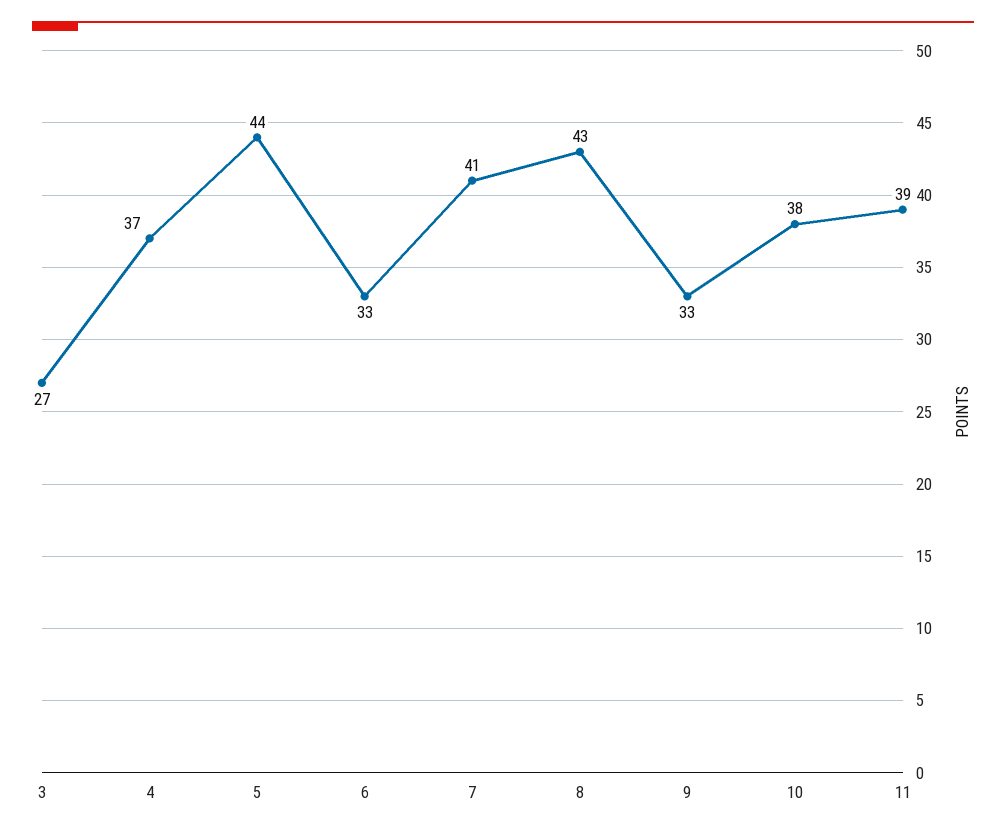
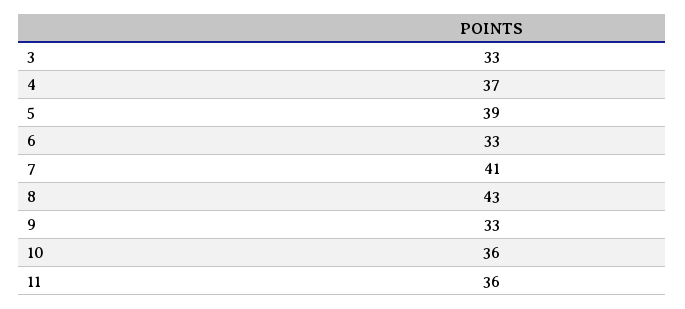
  {
-   "3": 27,
+   "3": 33,
    "4": 37,
-   "5": 44,
+   "5": 39,
    "6": 33,
    "7": 41,
    "8": 43,
    "9": 33,
-   "10": 38,
+   "10": 36,
-   "11": 39
+   "11": 36
  }

